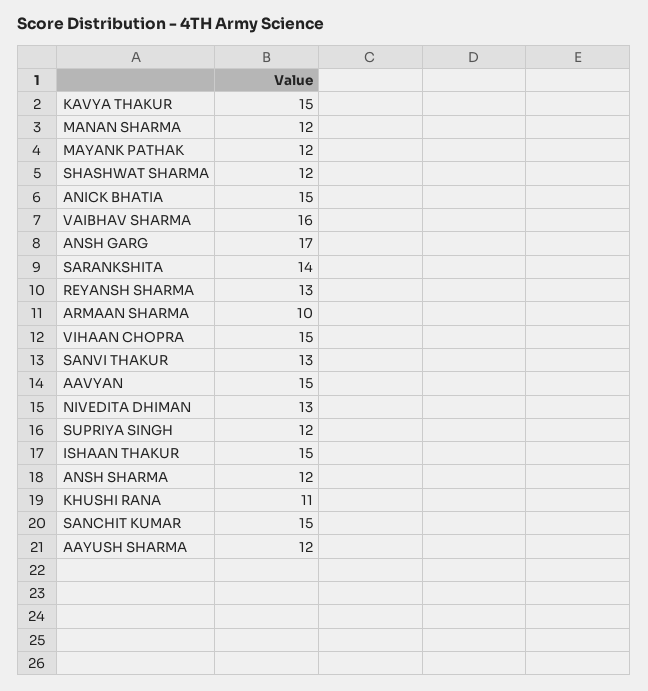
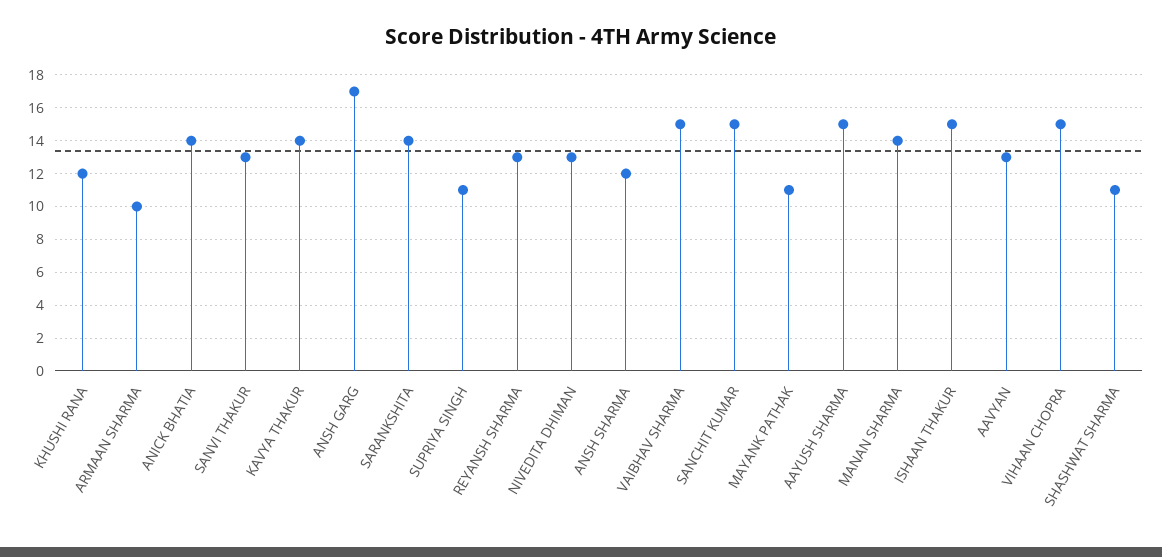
  {
-   "KAVYA THAKUR": 15,
+   "KAVYA THAKUR": 14,
-   "MANAN SHARMA": 12,
+   "MANAN SHARMA": 14,
-   "MAYANK PATHAK": 12,
+   "MAYANK PATHAK": 11,
-   "SHASHWAT SHARMA": 12,
+   "SHASHWAT SHARMA": 11,
-   "ANICK BHATIA": 15,
+   "ANICK BHATIA": 14,
-   "VAIBHAV SHARMA": 16,
+   "VAIBHAV SHARMA": 15,
    "ANSH GARG": 17,
    "SARANKSHITA": 14,
    "REYANSH SHARMA": 13,
    "ARMAAN SHARMA": 10,
    "VIHAAN CHOPRA": 15,
    "SANVI THAKUR": 13,
-   "AAVYAN": 15,
+   "AAVYAN": 13,
    "NIVEDITA DHIMAN": 13,
-   "SUPRIYA SINGH": 12,
+   "SUPRIYA SINGH": 11,
    "ISHAAN THAKUR": 15,
    "ANSH SHARMA": 12,
-   "KHUSHI RANA": 11,
+   "KHUSHI RANA": 12,
    "SANCHIT KUMAR": 15,
-   "AAYUSH SHARMA": 12
+   "AAYUSH SHARMA": 15
  }

